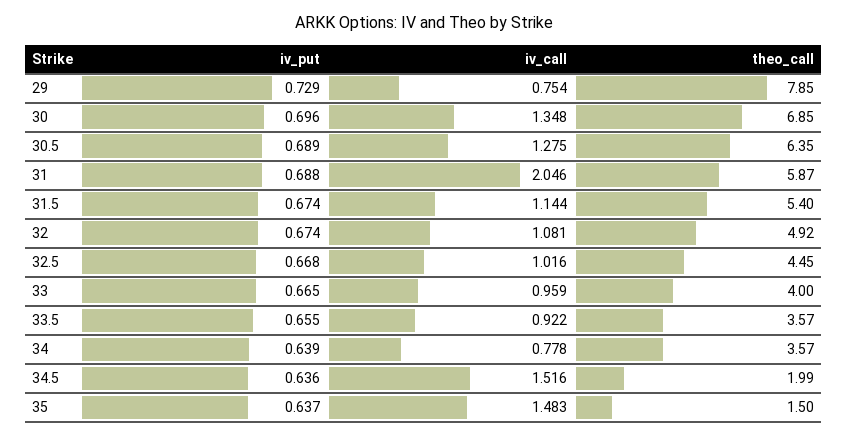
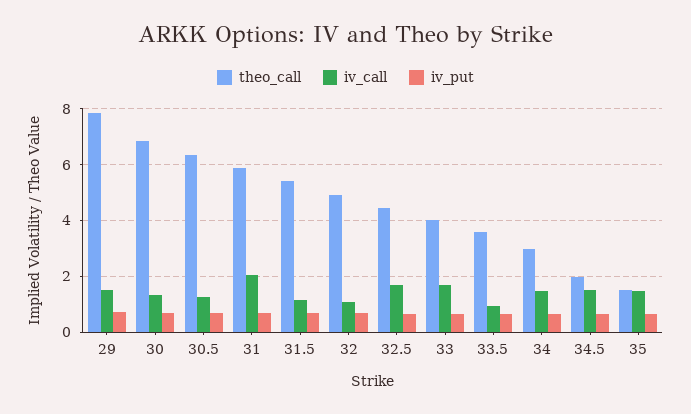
  {
    "iv_put": {
      "29": 0.729,
      "30": 0.696,
      "30.5": 0.689,
      "31": 0.688,
      "31.5": 0.674,
      "32": 0.674,
      "32.5": 0.668,
      "33": 0.665,
      "33.5": 0.655,
      "34": 0.639,
      "34.5": 0.636,
      "35": 0.637
    },
    "iv_call": {
-     "29": 0.754,
+     "29": 1.5,
      "30": 1.348,
      "30.5": 1.275,
      "31": 2.046,
      "31.5": 1.144,
      "32": 1.081,
-     "32.5": 1.016,
+     "32.5": 1.75,
-     "33": 0.959,
+     "33": 1.75,
      "33.5": 0.922,
-     "34": 0.778,
+     "34": 1.5,
      "34.5": 1.516,
      "35": 1.483
    },
    "theo_call": {
      "29": 7.85,
      "30": 6.85,
      "30.5": 6.35,
      "31": 5.87,
      "31.5": 5.4,
      "32": 4.92,
      "32.5": 4.45,
      "33": 4,
      "33.5": 3.57,
-     "34": 3.57,
+     "34": 3,
      "34.5": 1.99,
      "35": 1.5
    }
  }

